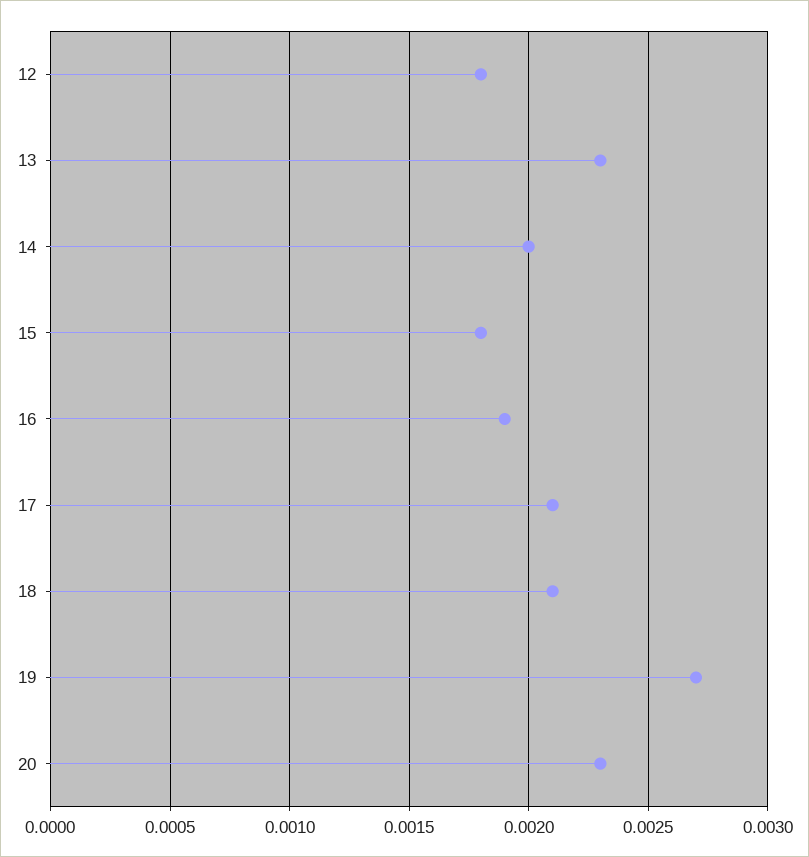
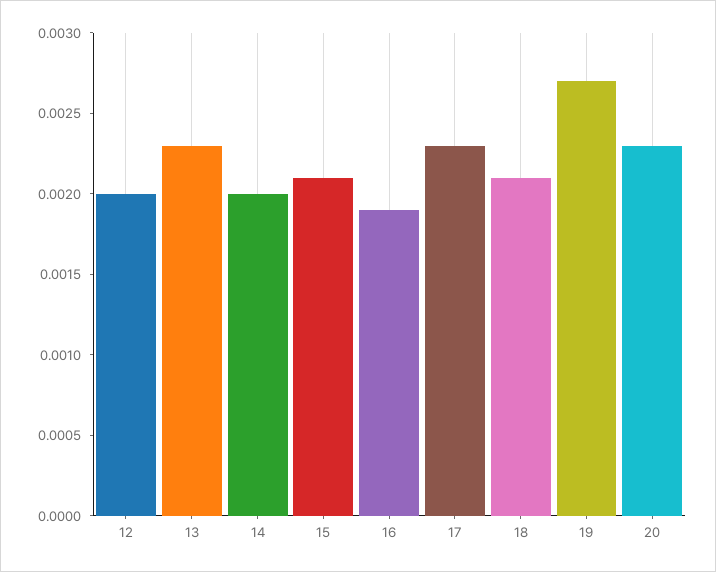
  {
-   "12": 0.0018,
+   "12": 0.002,
    "13": 0.0023,
    "14": 0.002,
-   "15": 0.0018,
+   "15": 0.0021,
    "16": 0.0019,
-   "17": 0.0021,
+   "17": 0.0023,
    "18": 0.0021,
    "19": 0.0027,
    "20": 0.0023
  }

